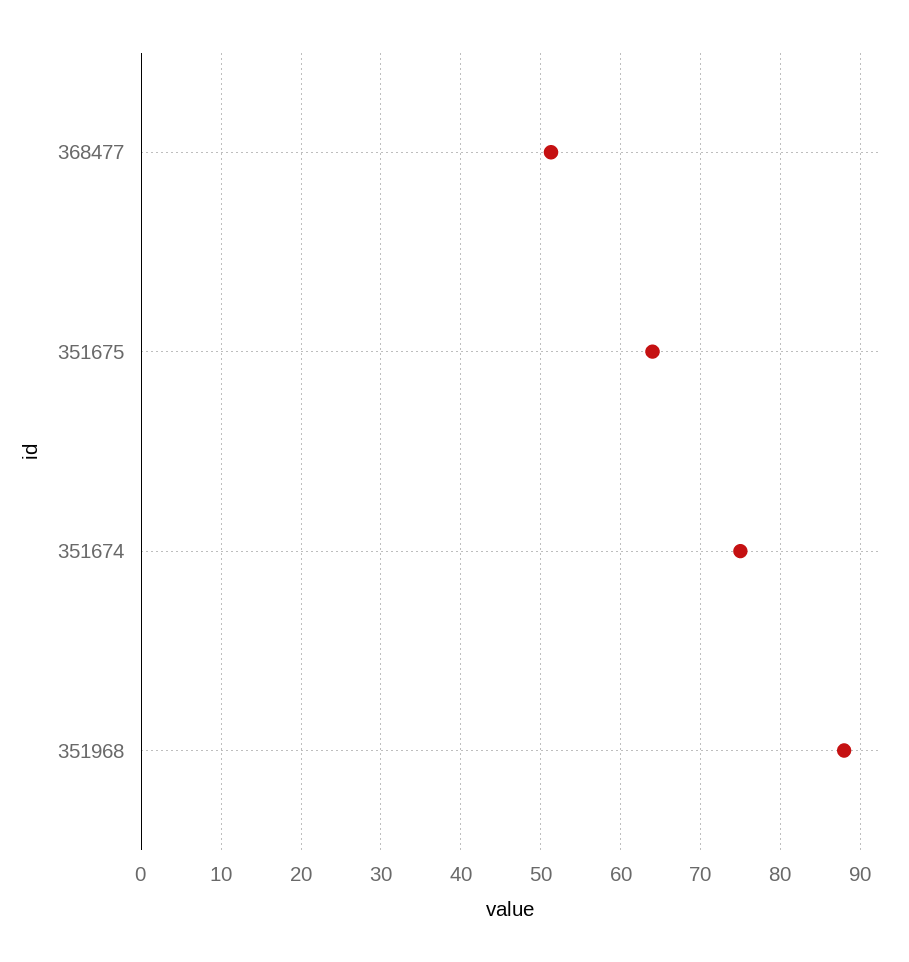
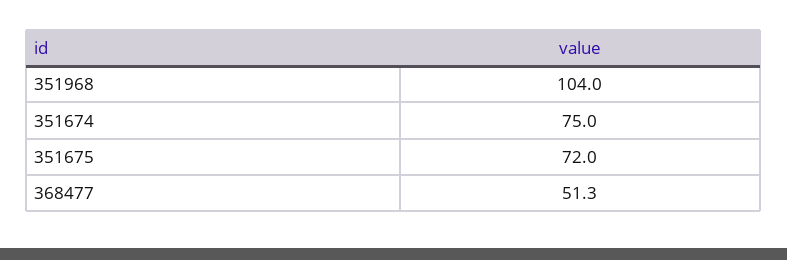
  {
    "368477": 51.3,
-   "351675": 64,
+   "351675": 72,
    "351674": 75,
-   "351968": 88
+   "351968": 104
  }

